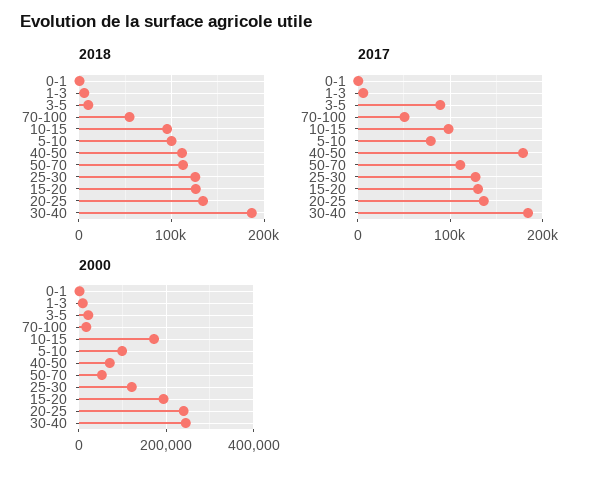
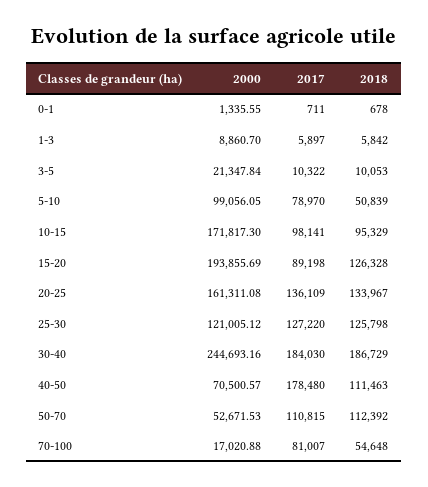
  {
    "2018": {
      "0-1": 678,
      "1-3": 5842,
      "3-5": 10053,
      "70-100": 54648,
      "10-15": 95329,
-     "5-10": 100000,
+     "5-10": 50839,
      "40-50": 111463,
      "50-70": 112392,
      "25-30": 125798,
      "15-20": 126328,
      "20-25": 133967,
      "30-40": 186729
    },
    "2017": {
      "0-1": 711,
      "1-3": 5897,
-     "3-5": 90000,
+     "3-5": 10322,
-     "70-100": 50000,
+     "70-100": 81007,
      "10-15": 98141,
      "5-10": 78970,
      "40-50": 178480,
      "50-70": 110815,
      "25-30": 127220,
-     "15-20": 130000,
+     "15-20": 89198,
      "20-25": 136109,
      "30-40": 184030
    },
    "2000": {
      "0-1": 1335.55,
      "1-3": 8860.7,
      "3-5": 21347.84,
      "70-100": 17020.88,
      "10-15": 171817.3,
      "5-10": 99056.05,
      "40-50": 70500.57,
      "50-70": 52671.53,
      "25-30": 121005.12,
      "15-20": 193855.69,
-     "20-25": 240000,
+     "20-25": 161311.08,
      "30-40": 244693.16
    }
  }

